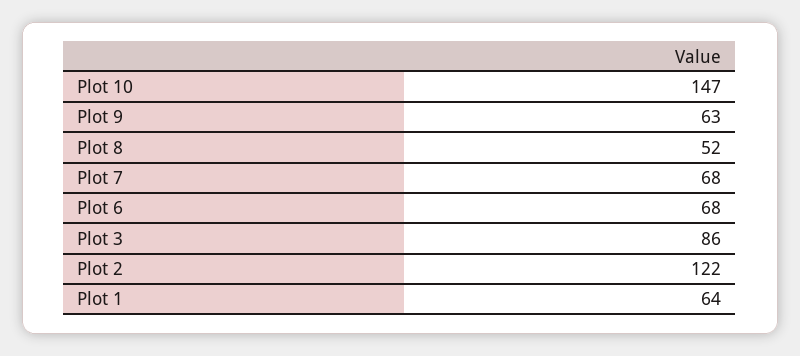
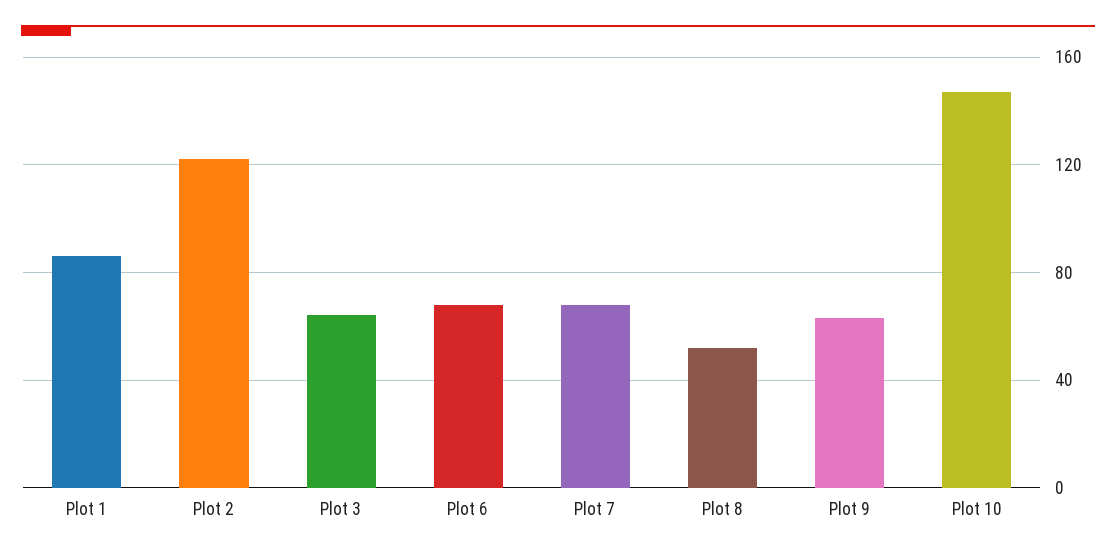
  {
    "Plot 10": 147,
    "Plot 9": 63,
    "Plot 8": 52,
    "Plot 7": 68,
    "Plot 6": 68,
-   "Plot 3": 86,
+   "Plot 3": 65,
    "Plot 2": 122,
-   "Plot 1": 64
+   "Plot 1": 85
  }

